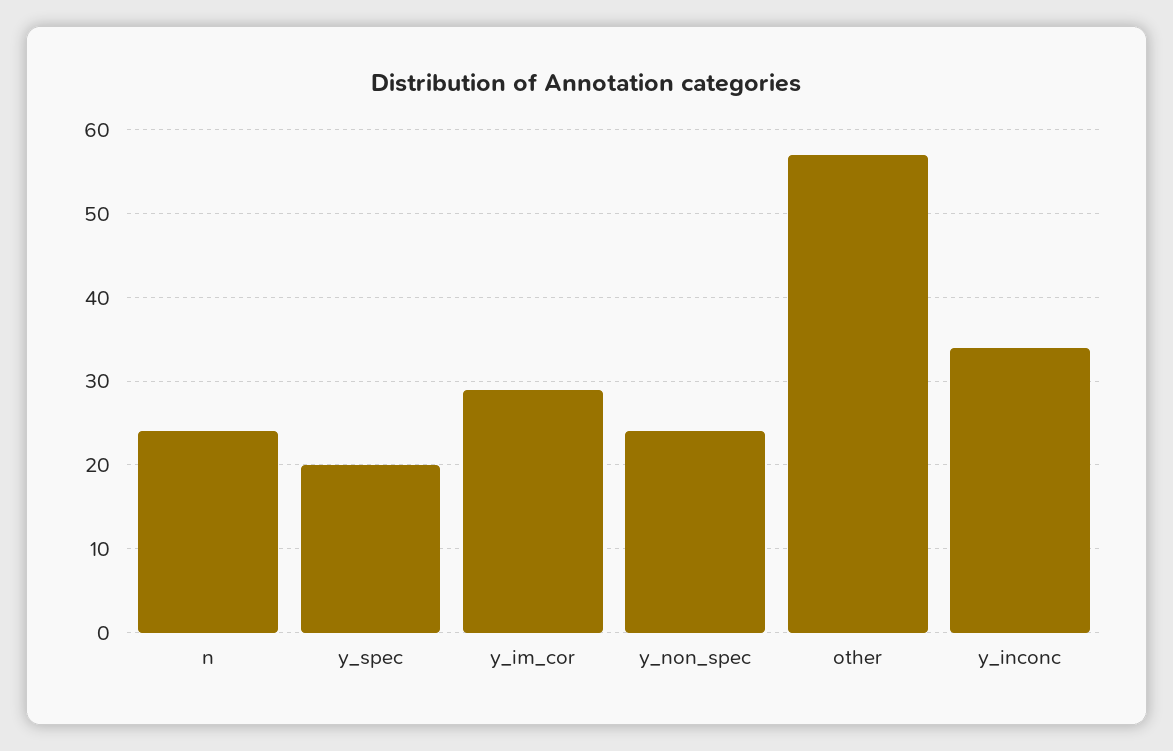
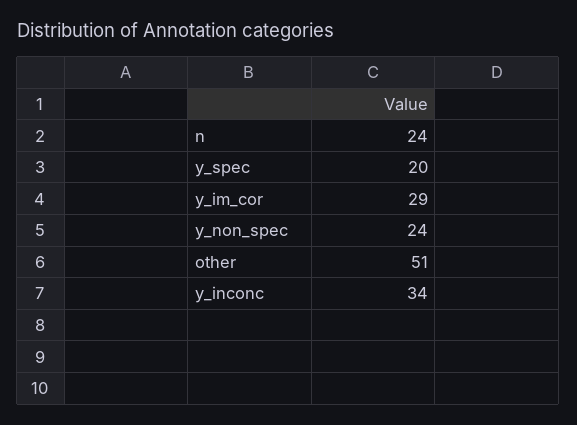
  {
    "n": 24,
    "y_spec": 20,
    "y_im_cor": 29,
    "y_non_spec": 24,
-   "other": 57,
+   "other": 51,
    "y_inconc": 34
  }

